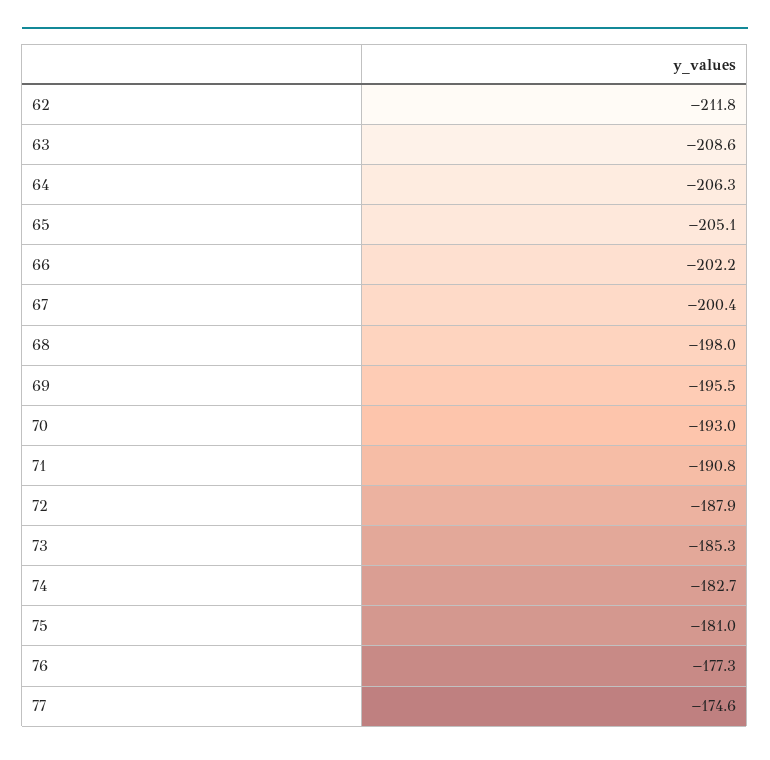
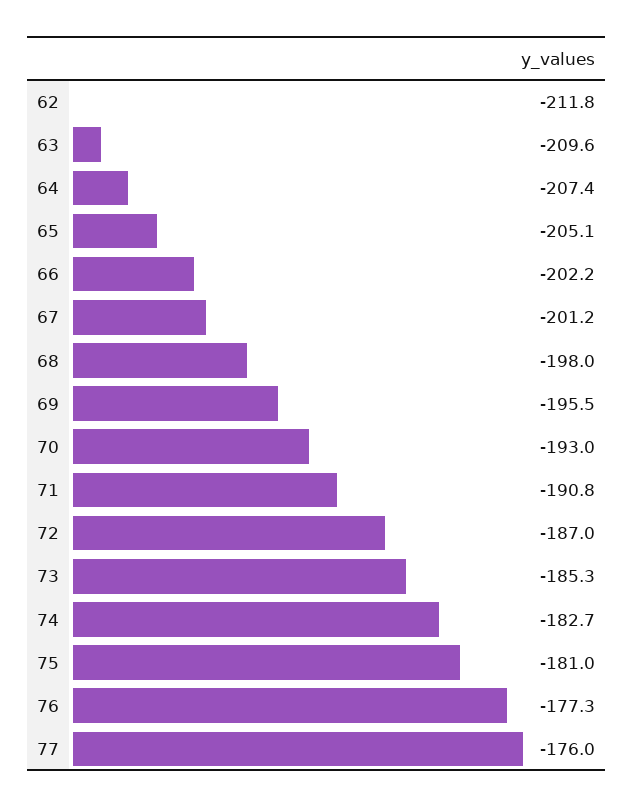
  {
    "62": -211.8,
-   "63": -208.6,
+   "63": -209.6,
-   "64": -206.3,
+   "64": -207.4,
    "65": -205.1,
    "66": -202.2,
-   "67": -200.4,
+   "67": -201.2,
    "68": -198,
    "69": -195.5,
    "70": -193,
    "71": -190.8,
-   "72": -187.9,
+   "72": -187,
    "73": -185.3,
    "74": -182.7,
    "75": -181,
    "76": -177.3,
-   "77": -174.6
+   "77": -176
  }

